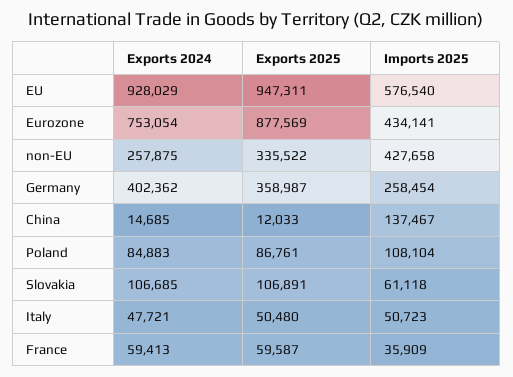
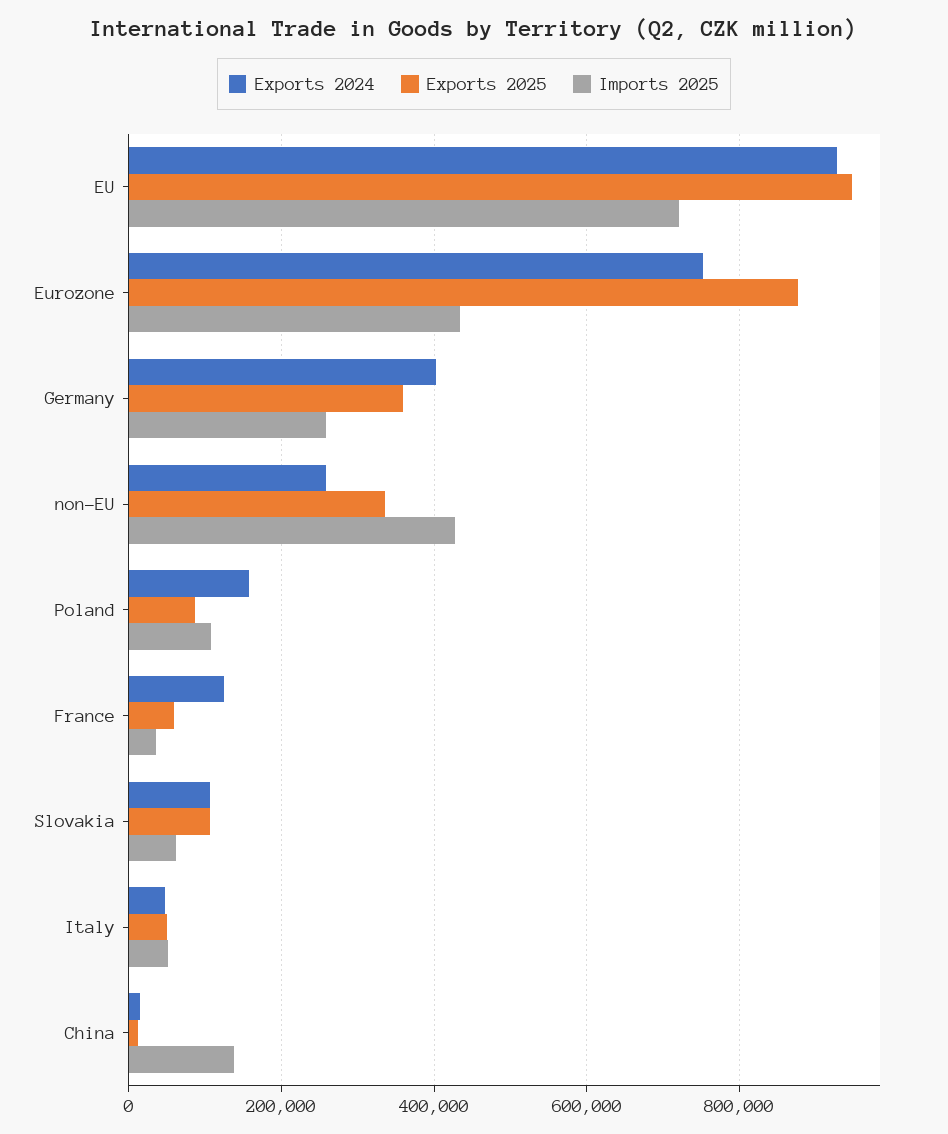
  {
    "Exports 2024": {
      "EU": 928029,
      "Eurozone": 753054,
      "non-EU": 257875,
      "Germany": 402362,
      "China": 14685,
-     "Poland": 84883,
+     "Poland": 160000,
      "Slovakia": 106685,
      "Italy": 47721,
-     "France": 59413
+     "France": 120000
    },
    "Exports 2025": {
      "EU": 947311,
      "Eurozone": 877569,
      "non-EU": 335522,
      "Germany": 358987,
      "China": 12033,
      "Poland": 86761,
      "Slovakia": 106891,
      "Italy": 50480,
      "France": 59587
    },
    "Imports 2025": {
-     "EU": 576540,
+     "EU": 720000,
      "Eurozone": 434141,
      "non-EU": 427658,
      "Germany": 258454,
      "China": 137467,
      "Poland": 108104,
      "Slovakia": 61118,
      "Italy": 50723,
      "France": 35909
    }
  }

